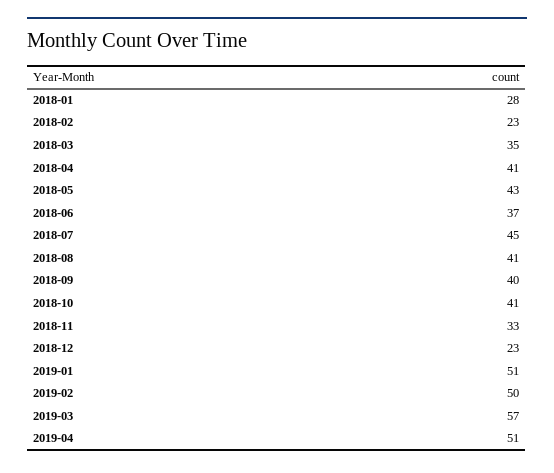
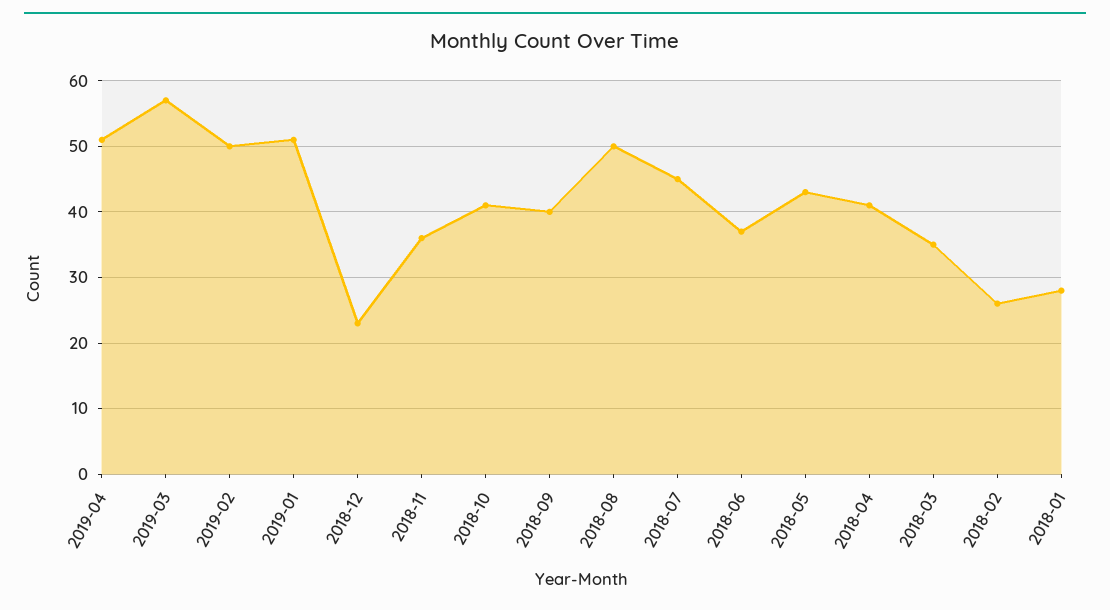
  {
    "2018-01": 28,
-   "2018-02": 23,
+   "2018-02": 26,
    "2018-03": 35,
    "2018-04": 41,
    "2018-05": 43,
    "2018-06": 37,
    "2018-07": 45,
-   "2018-08": 41,
+   "2018-08": 50,
    "2018-09": 40,
    "2018-10": 41,
-   "2018-11": 33,
+   "2018-11": 36,
    "2018-12": 23,
    "2019-01": 51,
    "2019-02": 50,
    "2019-03": 57,
    "2019-04": 51
  }

